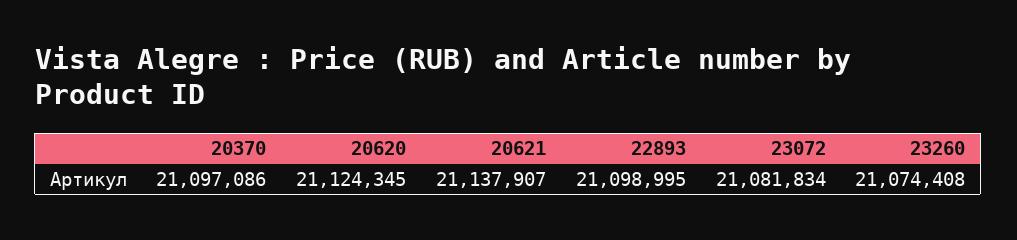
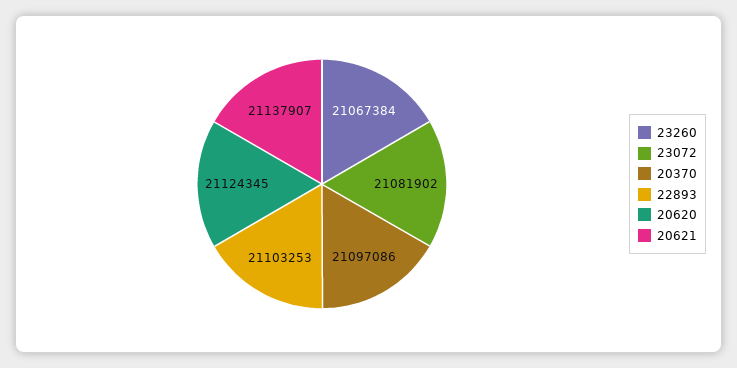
  {
    "20370": 21097086,
    "20620": 21124345,
    "20621": 21137907,
-   "22893": 21098995,
+   "22893": 21103253,
-   "23072": 21081834,
+   "23072": 21081902,
-   "23260": 21074408
+   "23260": 21067384
  }

